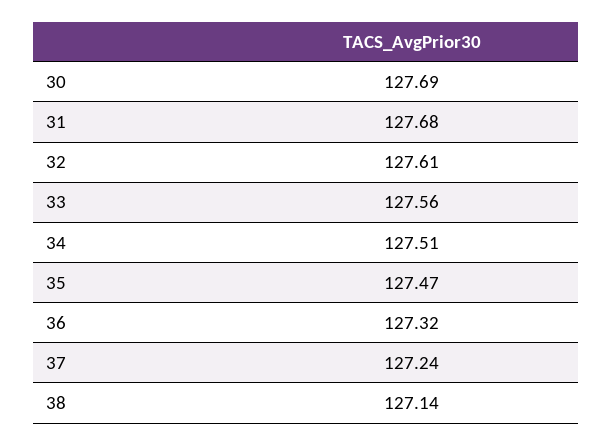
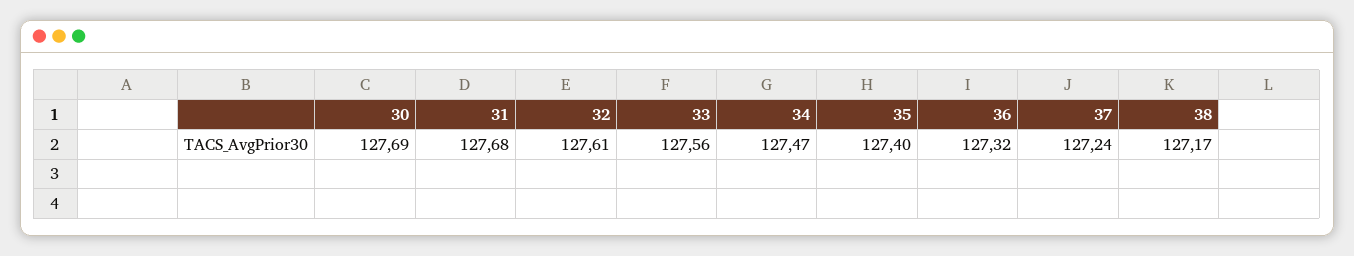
  {
    "30": 127.69,
    "31": 127.68,
    "32": 127.61,
    "33": 127.56,
-   "34": 127.51,
+   "34": 127.47,
-   "35": 127.47,
+   "35": 127.4,
    "36": 127.32,
    "37": 127.24,
-   "38": 127.14
+   "38": 127.17
  }

